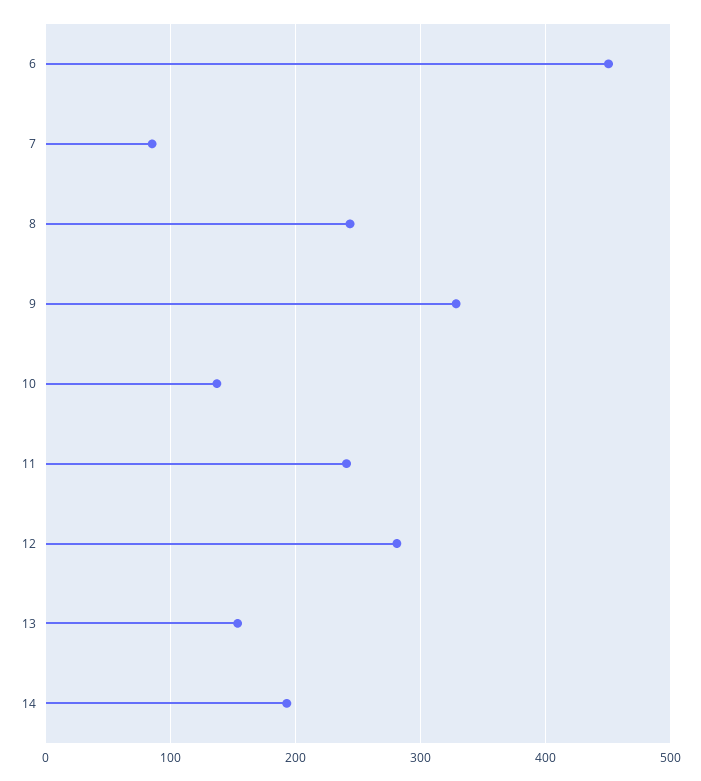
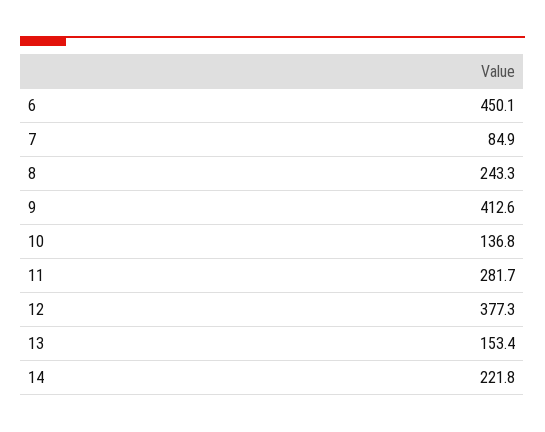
  {
    "6": 450.1,
    "7": 84.9,
    "8": 243.3,
-   "9": 330,
+   "9": 412.6,
    "10": 136.8,
-   "11": 240,
+   "11": 281.7,
-   "12": 280,
+   "12": 377.3,
    "13": 153.4,
-   "14": 190
+   "14": 221.8
  }

